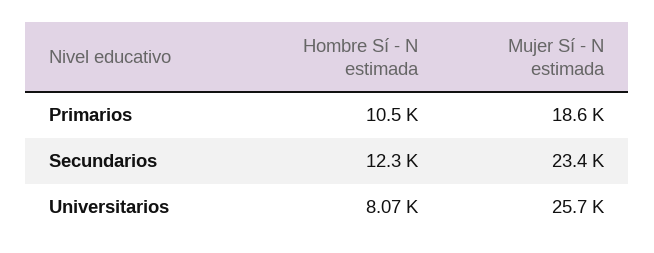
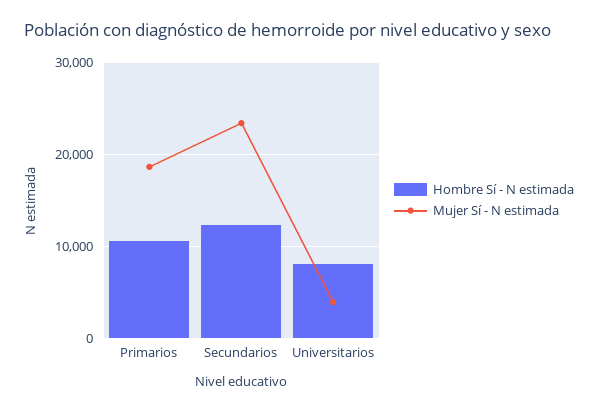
  {
    "Hombre Sí - N estimada": {
      "Primarios": 10500,
      "Secundarios": 12300,
      "Universitarios": 8070
    },
    "Mujer Sí - N estimada": {
      "Primarios": 18600,
      "Secundarios": 23400,
-     "Universitarios": 25700
+     "Universitarios": 4000
    }
  }

